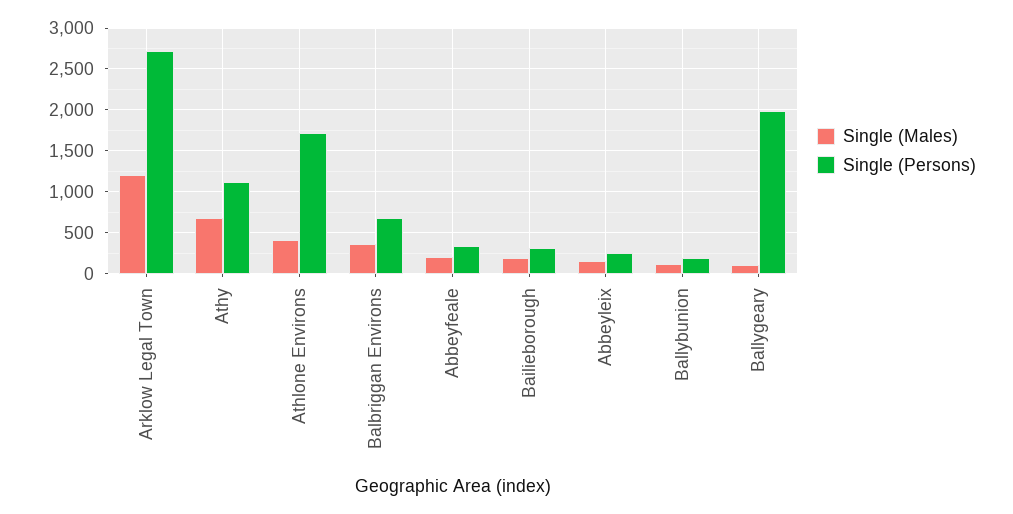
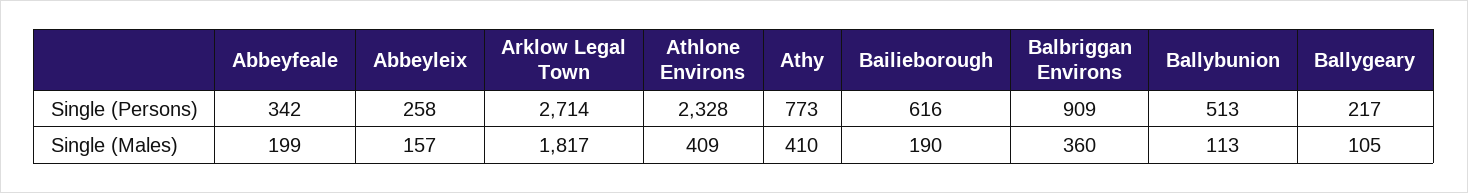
  {
    "Single (Males)": {
-     "Arklow Legal Town": 1200,
+     "Arklow Legal Town": 1817,
-     "Athy": 700,
+     "Athy": 410,
      "Athlone Environs": 409,
      "Balbriggan Environs": 360,
      "Abbeyfeale": 199,
      "Bailieborough": 190,
      "Abbeyleix": 157,
      "Ballybunion": 113,
      "Ballygeary": 105
    },
    "Single (Persons)": {
      "Arklow Legal Town": 2714,
-     "Athy": 1100,
+     "Athy": 773,
-     "Athlone Environs": 1700,
+     "Athlone Environs": 2328,
-     "Balbriggan Environs": 700,
+     "Balbriggan Environs": 909,
      "Abbeyfeale": 342,
-     "Bailieborough": 300,
+     "Bailieborough": 616,
      "Abbeyleix": 258,
-     "Ballybunion": 200,
+     "Ballybunion": 513,
-     "Ballygeary": 2000
+     "Ballygeary": 217
    }
  }

